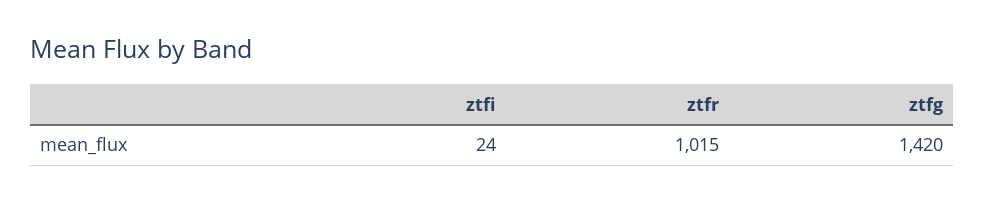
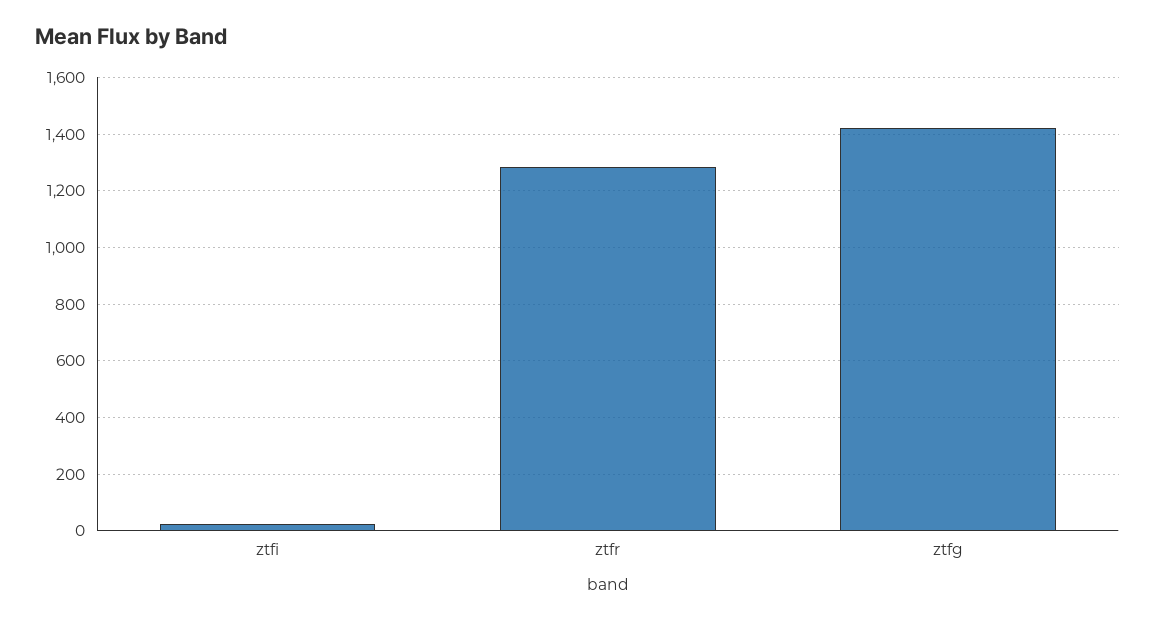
  {
    "ztfi": 24,
-   "ztfr": 1015,
+   "ztfr": 1275,
    "ztfg": 1420
  }

